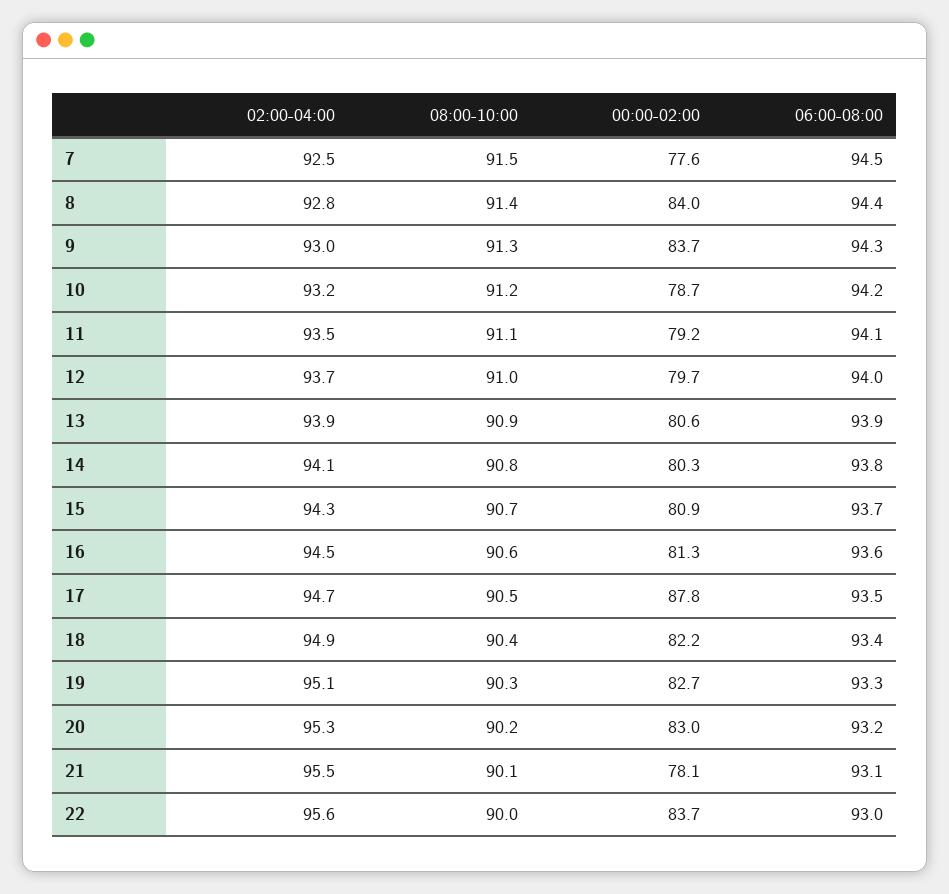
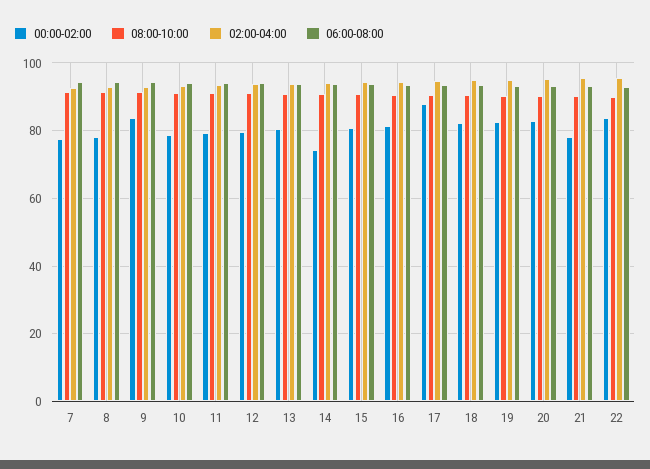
  {
    "02:00-04:00": {
      "7": 92.5,
      "8": 92.8,
      "9": 93,
      "10": 93.2,
      "11": 93.5,
      "12": 93.7,
      "13": 93.9,
      "14": 94.1,
      "15": 94.3,
      "16": 94.5,
      "17": 94.7,
      "18": 94.9,
      "19": 95.1,
      "20": 95.3,
      "21": 95.5,
      "22": 95.6
    },
    "08:00-10:00": {
      "7": 91.5,
      "8": 91.4,
      "9": 91.3,
      "10": 91.2,
      "11": 91.1,
      "12": 91,
      "13": 90.9,
      "14": 90.8,
      "15": 90.7,
      "16": 90.6,
      "17": 90.5,
      "18": 90.4,
      "19": 90.3,
      "20": 90.2,
      "21": 90.1,
      "22": 90
    },
    "00:00-02:00": {
      "7": 77.6,
-     "8": 84,
+     "8": 78,
      "9": 83.7,
      "10": 78.7,
      "11": 79.2,
      "12": 79.7,
      "13": 80.6,
-     "14": 80.3,
+     "14": 74,
      "15": 80.9,
      "16": 81.3,
      "17": 87.8,
      "18": 82.2,
      "19": 82.7,
      "20": 83,
      "21": 78.1,
      "22": 83.7
    },
    "06:00-08:00": {
      "7": 94.5,
      "8": 94.4,
      "9": 94.3,
      "10": 94.2,
      "11": 94.1,
      "12": 94,
      "13": 93.9,
      "14": 93.8,
      "15": 93.7,
      "16": 93.6,
      "17": 93.5,
      "18": 93.4,
      "19": 93.3,
      "20": 93.2,
      "21": 93.1,
      "22": 93
    }
  }

